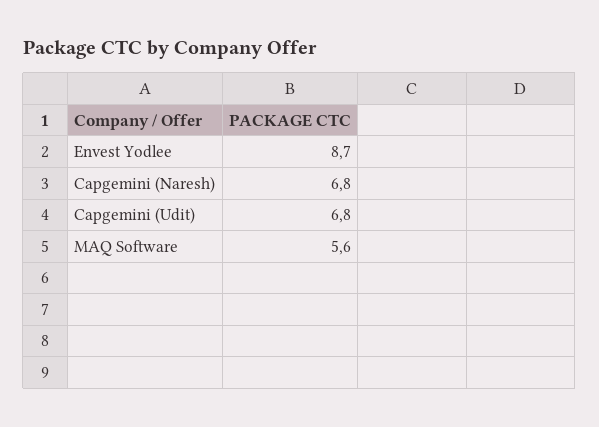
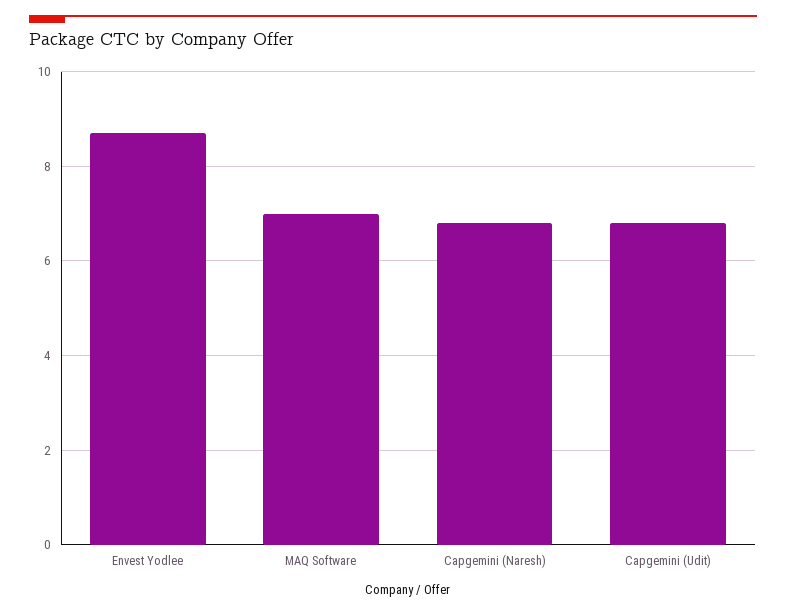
  {
    "Envest Yodlee": 8.7,
    "Capgemini (Naresh)": 6.8,
    "Capgemini (Udit)": 6.8,
-   "MAQ Software": 5.6
+   "MAQ Software": 7
  }

